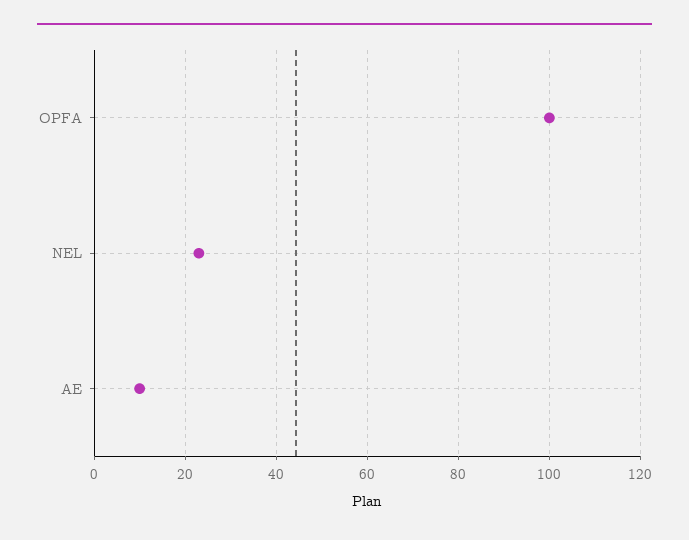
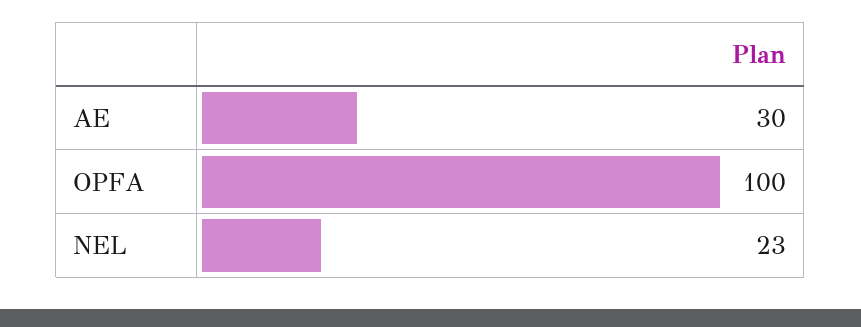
  {
    "OPFA": 100,
    "NEL": 23,
-   "AE": 10
+   "AE": 30
  }

